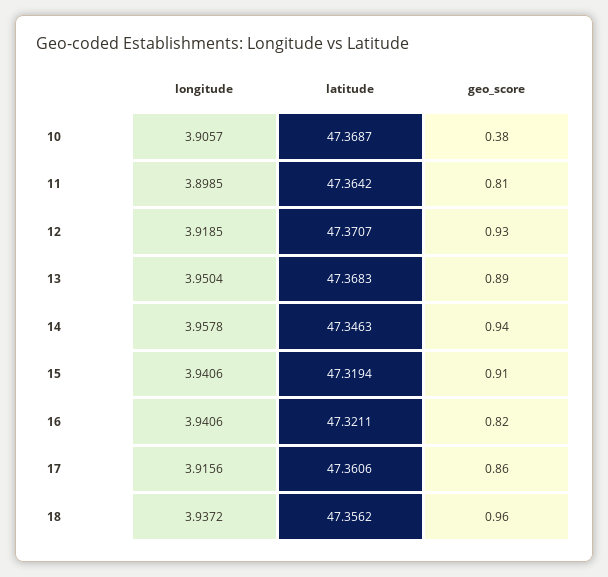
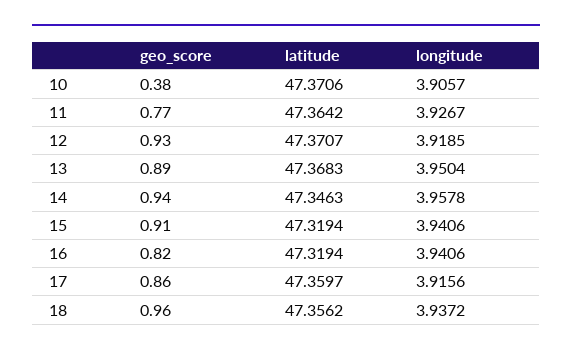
  {
    "longitude": {
      "10": 3.9057,
-     "11": 3.8985,
+     "11": 3.9267,
      "12": 3.9185,
      "13": 3.9504,
      "14": 3.9578,
      "15": 3.9406,
      "16": 3.9406,
      "17": 3.9156,
      "18": 3.9372
    },
    "latitude": {
-     "10": 47.3687,
+     "10": 47.3706,
      "11": 47.3642,
      "12": 47.3707,
      "13": 47.3683,
      "14": 47.3463,
      "15": 47.3194,
-     "16": 47.3211,
+     "16": 47.3194,
-     "17": 47.3606,
+     "17": 47.3597,
      "18": 47.3562
    },
    "geo_score": {
      "10": 0.38,
-     "11": 0.81,
+     "11": 0.77,
      "12": 0.93,
      "13": 0.89,
      "14": 0.94,
      "15": 0.91,
      "16": 0.82,
      "17": 0.86,
      "18": 0.96
    }
  }

